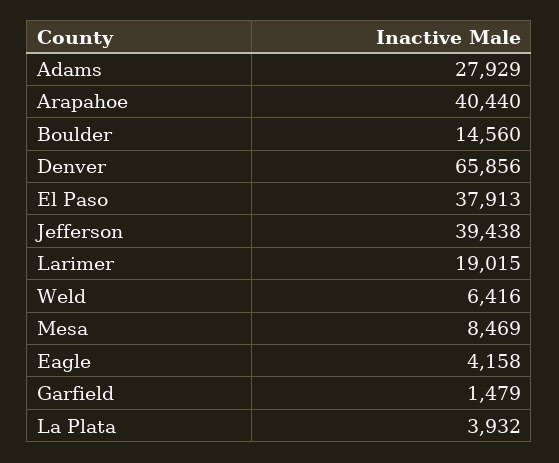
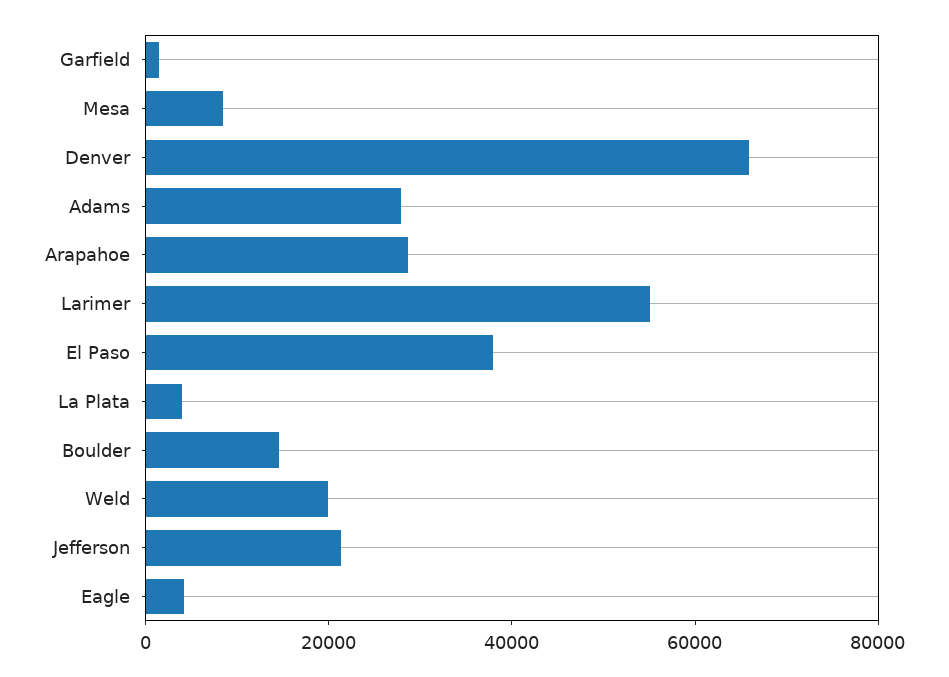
  {
    "Adams": 27929,
-   "Arapahoe": 40440,
+   "Arapahoe": 30000,
    "Boulder": 14560,
    "Denver": 65856,
    "El Paso": 37913,
-   "Jefferson": 39438,
+   "Jefferson": 20000,
-   "Larimer": 19015,
+   "Larimer": 55000,
-   "Weld": 6416,
+   "Weld": 20000,
    "Mesa": 8469,
    "Eagle": 4158,
    "Garfield": 1479,
    "La Plata": 3932
  }

